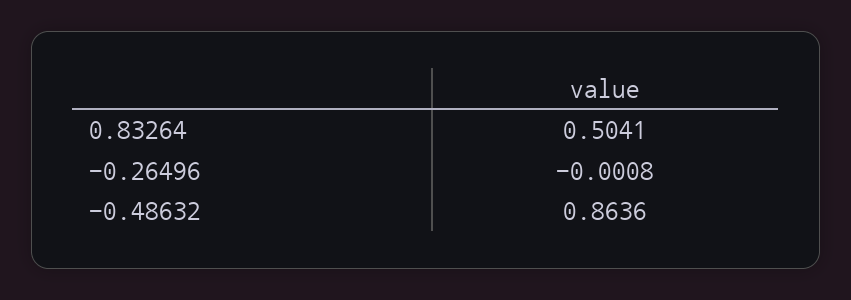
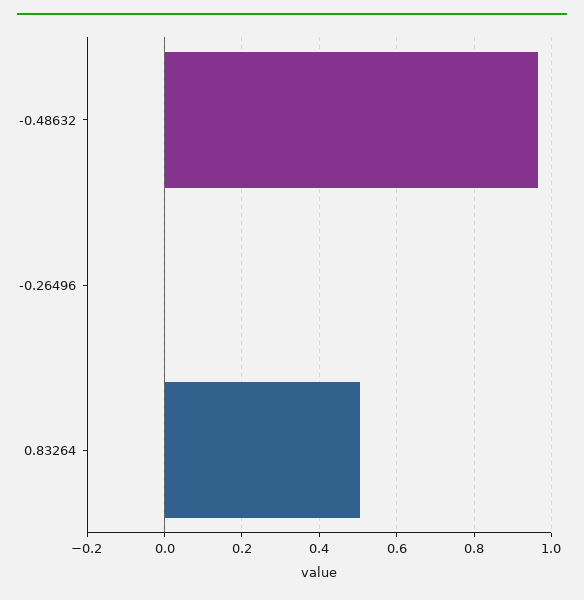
  {
    "0.83264": 0.5041,
    "-0.26496": -0.0008,
-   "-0.48632": 0.8636
+   "-0.48632": 0.96
  }

